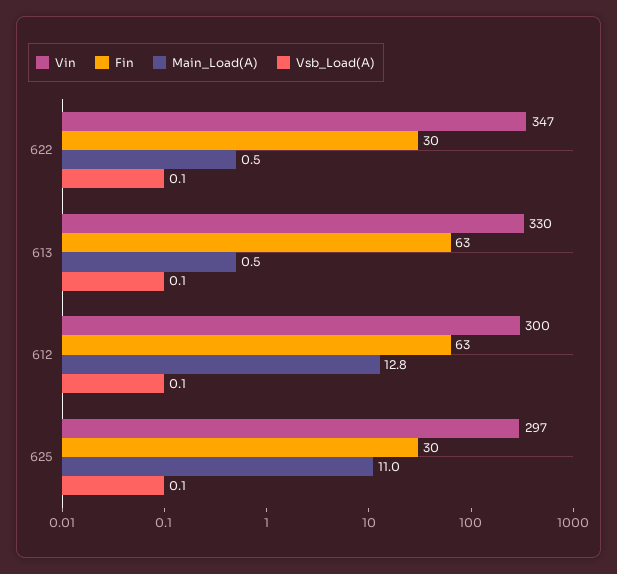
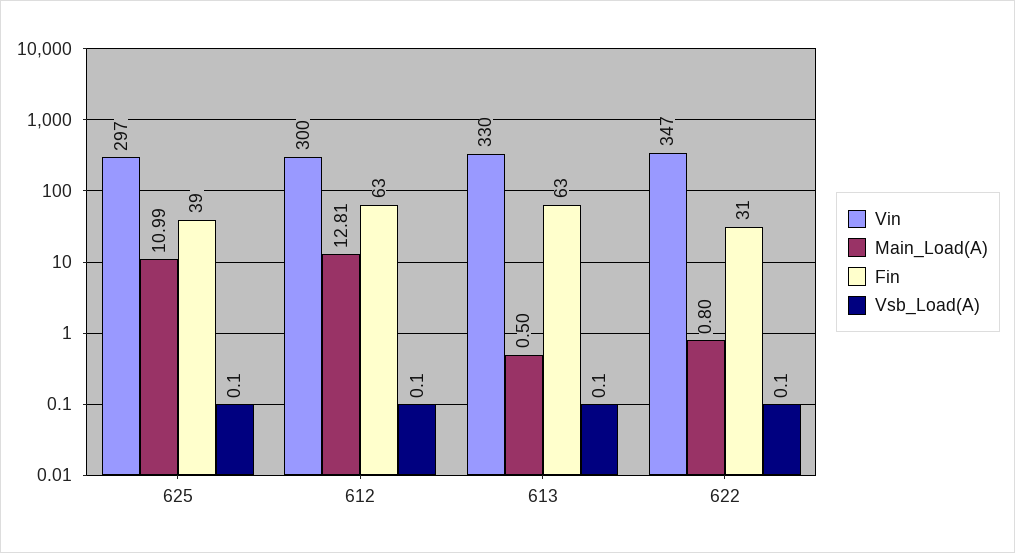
  {
    "Vin": {
      "622": 347,
      "613": 330,
      "612": 300,
      "625": 297
    },
    "Fin": {
-     "622": 30,
+     "622": 31,
      "613": 63,
      "612": 63,
-     "625": 30
+     "625": 39
    },
    "Main_Load(A)": {
-     "622": 0.5,
+     "622": 0.8,
      "613": 0.5,
      "612": 12.81,
      "625": 10.99
    },
    "Vsb_Load(A)": {
      "622": 0.1,
      "613": 0.1,
      "612": 0.1,
      "625": 0.1
    }
  }

